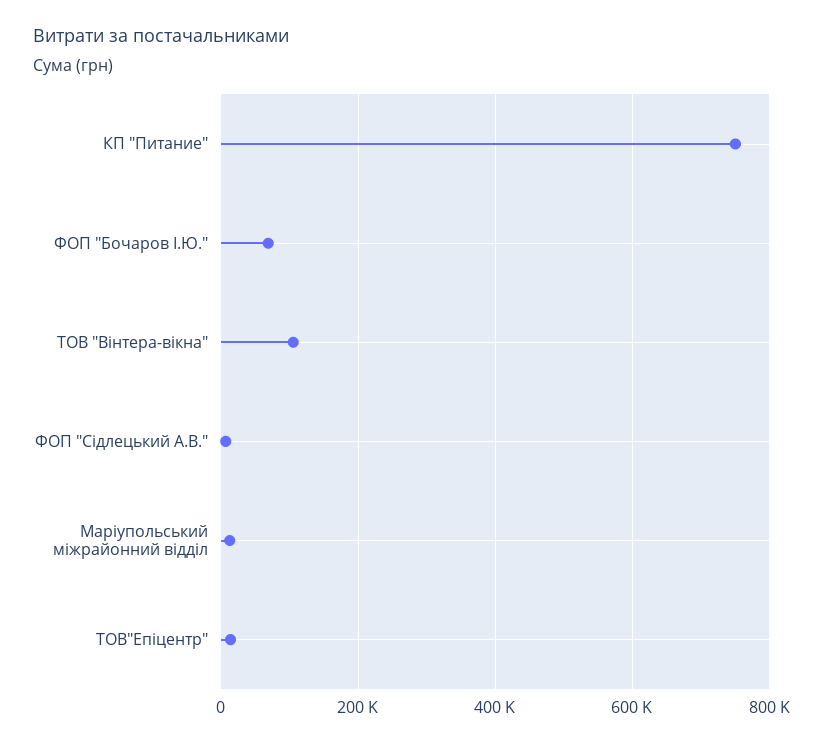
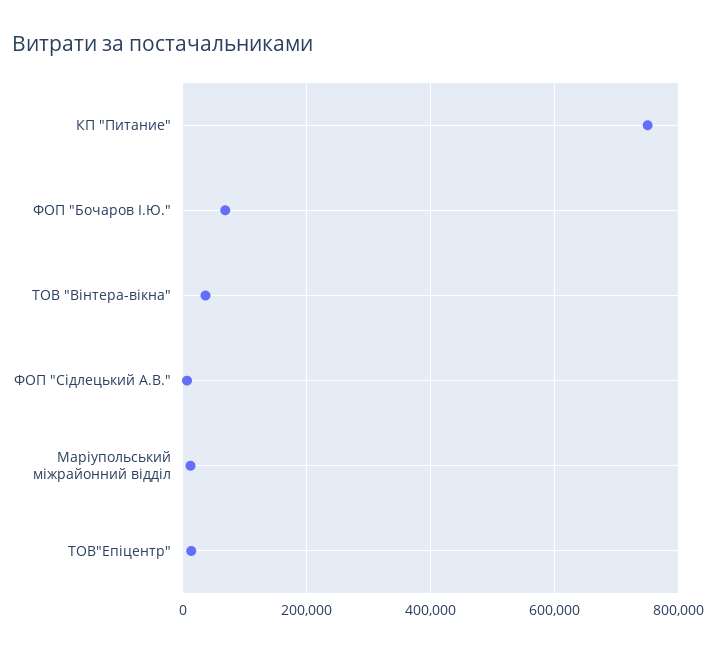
  {
    "КП \"Питание\"": 760000,
    "ФОП \"Бочаров І.Ю.\"": 60000,
-   "ТОВ \"Вінтера-вікна\"": 100000,
+   "ТОВ \"Вінтера-вікна\"": 40000,
    "ФОП \"Сідлецький А.В.\"": 0,
    "Маріупольський міжрайонний відділ": 20000,
    "ТОВ\"Епіцентр\"": 20000
  }

